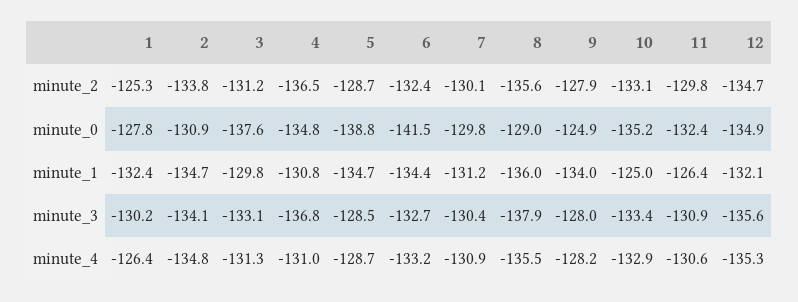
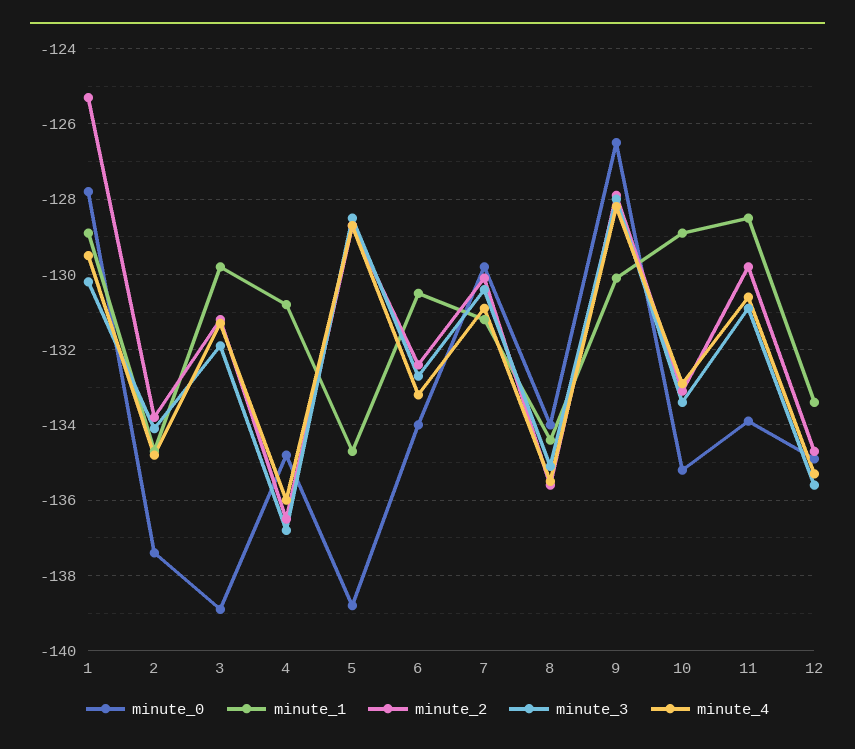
  {
    "minute_2": {
      "1": -125.3,
      "2": -133.8,
      "3": -131.2,
      "4": -136.5,
      "5": -128.7,
      "6": -132.4,
      "7": -130.1,
      "8": -135.6,
      "9": -127.9,
      "10": -133.1,
      "11": -129.8,
      "12": -134.7
    },
    "minute_0": {
      "1": -127.8,
-     "2": -130.9,
+     "2": -137.5,
-     "3": -137.6,
+     "3": -139,
      "4": -134.8,
      "5": -138.8,
-     "6": -141.5,
+     "6": -134,
      "7": -129.8,
-     "8": -129,
+     "8": -134,
-     "9": -124.9,
+     "9": -126.5,
      "10": -135.2,
-     "11": -132.4,
+     "11": -134,
      "12": -134.9
    },
    "minute_1": {
-     "1": -132.4,
+     "1": -129,
      "2": -134.7,
      "3": -129.8,
      "4": -130.8,
      "5": -134.7,
-     "6": -134.4,
+     "6": -130.5,
      "7": -131.2,
-     "8": -136,
+     "8": -134.5,
-     "9": -134,
+     "9": -130,
-     "10": -125,
+     "10": -129,
-     "11": -126.4,
+     "11": -128.5,
-     "12": -132.1
+     "12": -133.5
    },
    "minute_3": {
      "1": -130.2,
      "2": -134.1,
-     "3": -133.1,
+     "3": -132,
      "4": -136.8,
      "5": -128.5,
      "6": -132.7,
      "7": -130.4,
-     "8": -137.9,
+     "8": -135,
      "9": -128,
      "10": -133.4,
      "11": -130.9,
      "12": -135.6
    },
    "minute_4": {
-     "1": -126.4,
+     "1": -129.5,
      "2": -134.8,
      "3": -131.3,
-     "4": -131,
+     "4": -136,
      "5": -128.7,
      "6": -133.2,
      "7": -130.9,
      "8": -135.5,
      "9": -128.2,
      "10": -132.9,
      "11": -130.6,
      "12": -135.3
    }
  }

